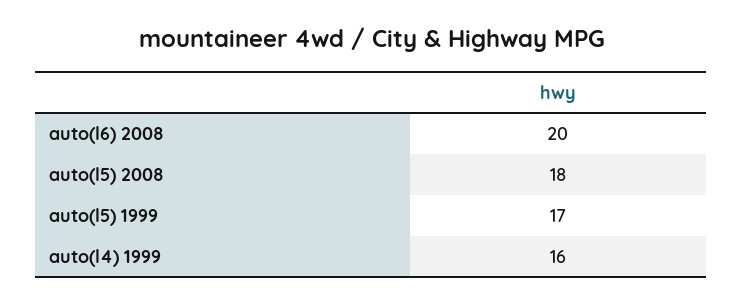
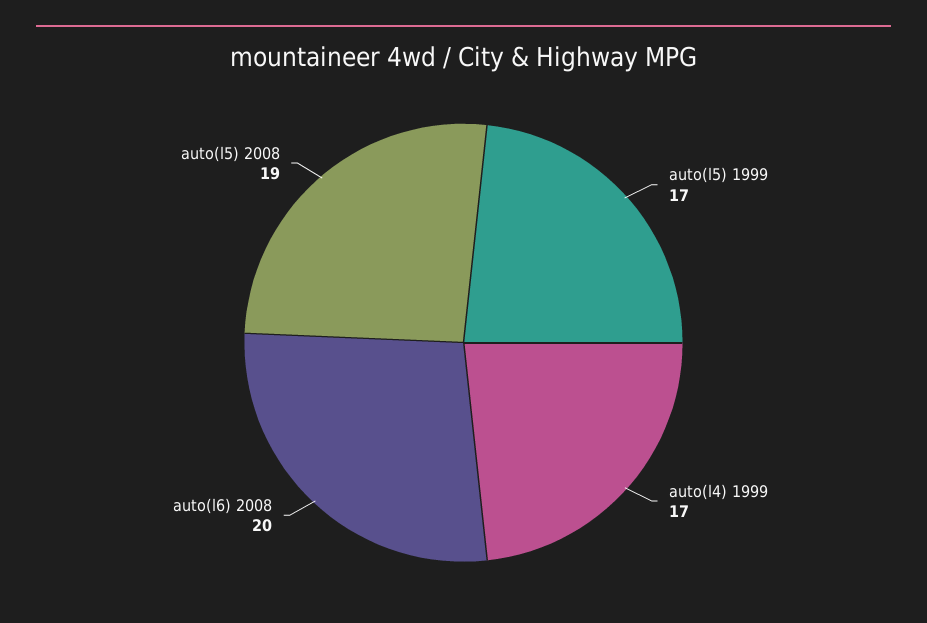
  {
    "auto(l6) 2008": 20,
-   "auto(l5) 2008": 18,
+   "auto(l5) 2008": 19,
    "auto(l5) 1999": 17,
-   "auto(l4) 1999": 16
+   "auto(l4) 1999": 17
  }

